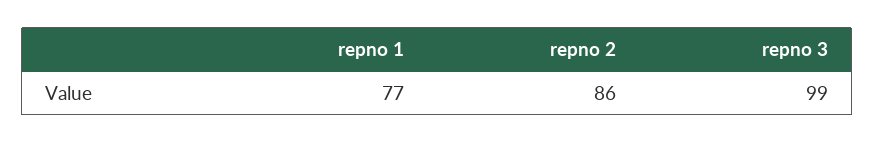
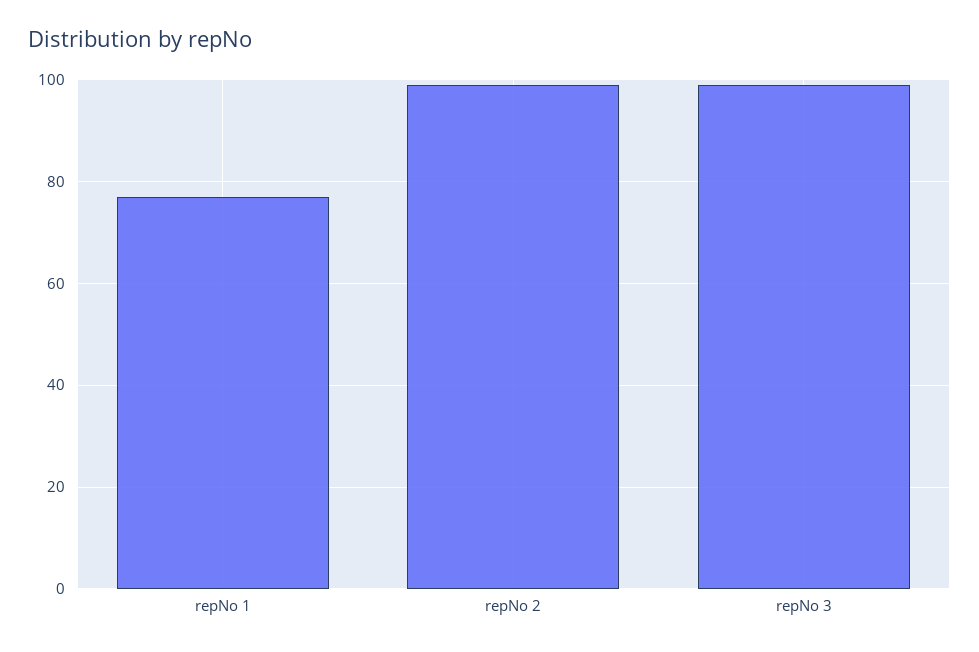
  {
    "repno 1": 77,
-   "repno 2": 86,
+   "repno 2": 100,
    "repno 3": 99
  }

